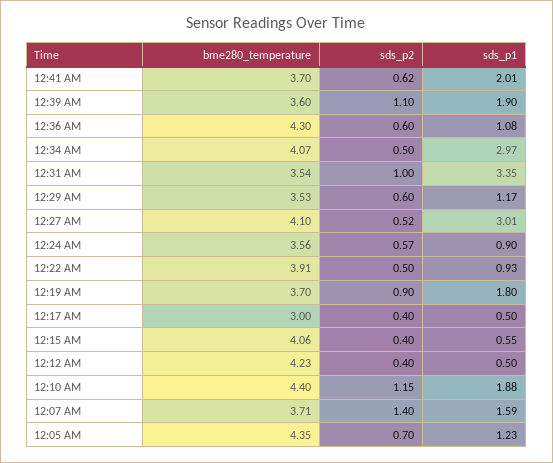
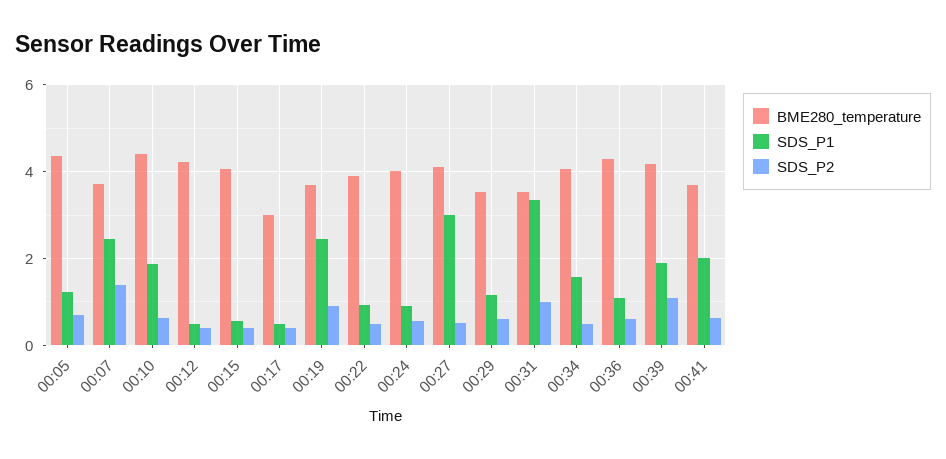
  {
    "bme280_temperature": {
      "12:41 AM": 3.7,
-     "12:39 AM": 3.6,
+     "12:39 AM": 4.2,
      "12:36 AM": 4.3,
      "12:34 AM": 4.07,
      "12:31 AM": 3.54,
      "12:29 AM": 3.53,
      "12:27 AM": 4.1,
-     "12:24 AM": 3.56,
+     "12:24 AM": 4,
      "12:22 AM": 3.91,
      "12:19 AM": 3.7,
      "12:17 AM": 3,
      "12:15 AM": 4.06,
      "12:12 AM": 4.23,
      "12:10 AM": 4.4,
      "12:07 AM": 3.71,
      "12:05 AM": 4.35
    },
    "sds_p2": {
      "12:41 AM": 0.62,
      "12:39 AM": 1.1,
      "12:36 AM": 0.6,
      "12:34 AM": 0.5,
      "12:31 AM": 1,
      "12:29 AM": 0.6,
      "12:27 AM": 0.52,
      "12:24 AM": 0.57,
      "12:22 AM": 0.5,
      "12:19 AM": 0.9,
      "12:17 AM": 0.4,
      "12:15 AM": 0.4,
      "12:12 AM": 0.4,
-     "12:10 AM": 1.15,
+     "12:10 AM": 0.6,
      "12:07 AM": 1.4,
      "12:05 AM": 0.7
    },
    "sds_p1": {
      "12:41 AM": 2.01,
      "12:39 AM": 1.9,
      "12:36 AM": 1.08,
-     "12:34 AM": 2.97,
+     "12:34 AM": 1.6,
      "12:31 AM": 3.35,
      "12:29 AM": 1.17,
      "12:27 AM": 3.01,
      "12:24 AM": 0.9,
      "12:22 AM": 0.93,
-     "12:19 AM": 1.8,
+     "12:19 AM": 2.4,
      "12:17 AM": 0.5,
      "12:15 AM": 0.55,
      "12:12 AM": 0.5,
      "12:10 AM": 1.88,
-     "12:07 AM": 1.59,
+     "12:07 AM": 2.4,
      "12:05 AM": 1.23
    }
  }

